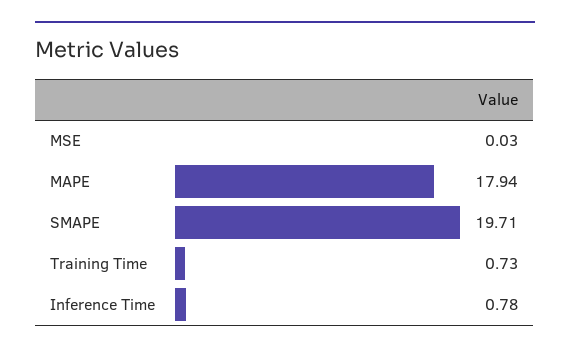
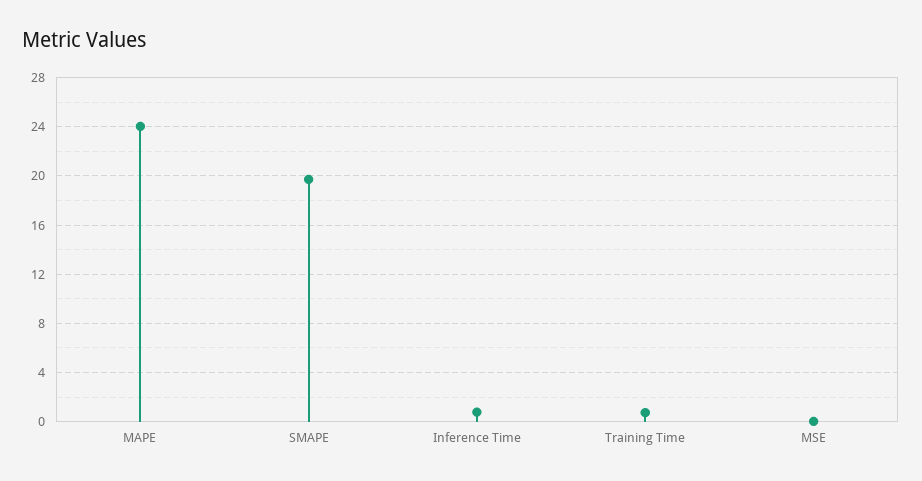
  {
    "MSE": 0.03,
-   "MAPE": 17.94,
+   "MAPE": 24,
    "SMAPE": 19.71,
    "Training Time": 0.73,
    "Inference Time": 0.78
  }

